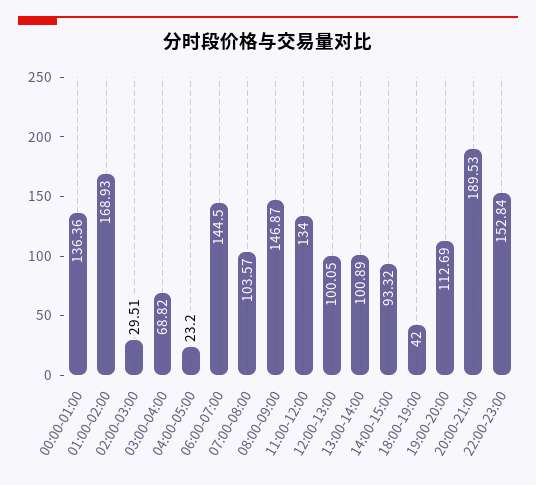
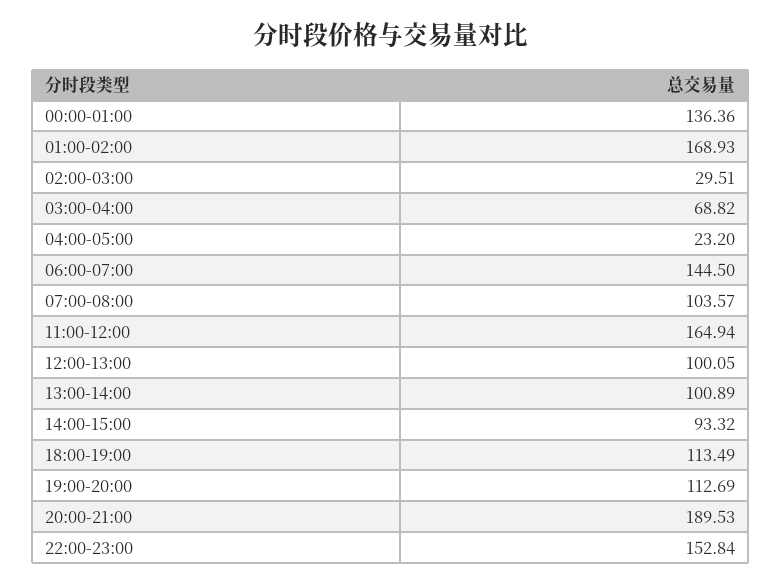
  {
    "00:00-01:00": 136.36,
    "01:00-02:00": 168.93,
    "02:00-03:00": 29.51,
    "03:00-04:00": 68.82,
    "04:00-05:00": 23.2,
    "06:00-07:00": 144.5,
    "07:00-08:00": 103.57,
-   "08:00-09:00": 146.87,
-   "11:00-12:00": 134,
+   "11:00-12:00": 164.94,
    "12:00-13:00": 100.05,
    "13:00-14:00": 100.89,
    "14:00-15:00": 93.32,
-   "18:00-19:00": 42,
+   "18:00-19:00": 113.49,
    "19:00-20:00": 112.69,
    "20:00-21:00": 189.53,
    "22:00-23:00": 152.84
  }

